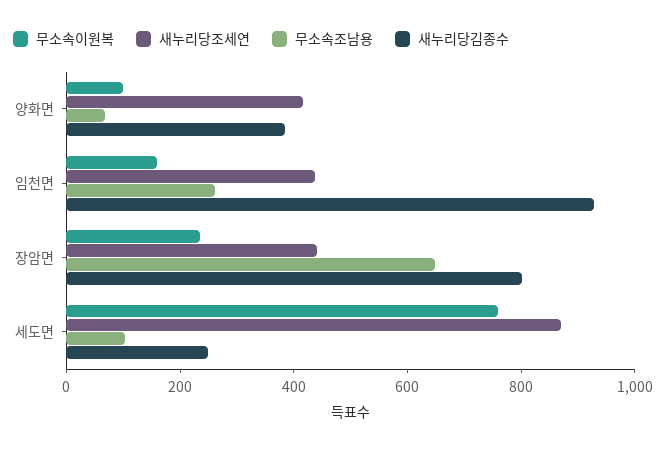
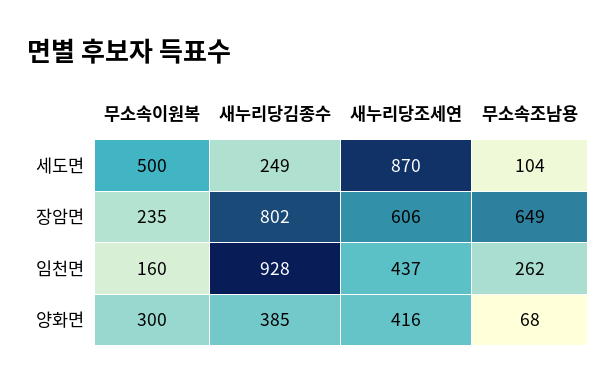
  {
    "무소속이원복": {
-     "양화면": 100,
+     "양화면": 300,
      "임천면": 160,
      "장암면": 235,
-     "세도면": 750
+     "세도면": 500
    },
    "새누리당조세연": {
      "양화면": 416,
      "임천면": 437,
-     "장암면": 450,
+     "장암면": 606,
      "세도면": 870
    },
    "무소속조남용": {
      "양화면": 68,
      "임천면": 262,
      "장암면": 649,
      "세도면": 104
    },
    "새누리당김종수": {
      "양화면": 385,
      "임천면": 928,
      "장암면": 802,
      "세도면": 249
    }
  }

